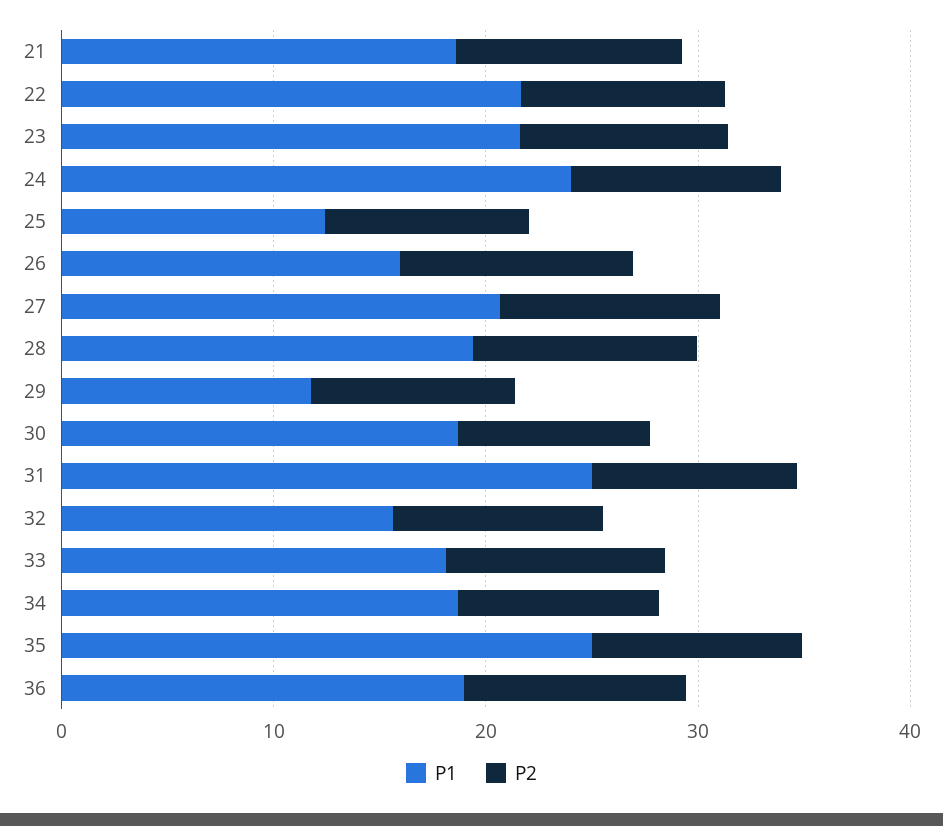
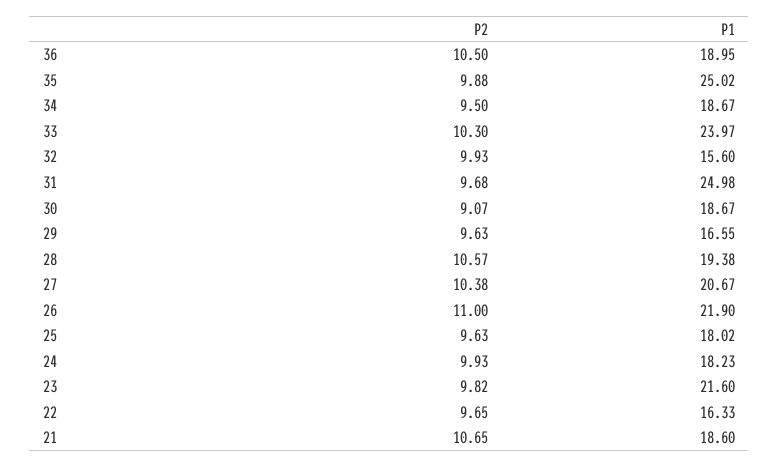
  {
    "P1": {
      "21": 18.6,
-     "22": 22,
+     "22": 16.33,
      "23": 21.6,
-     "24": 24,
+     "24": 18.23,
-     "25": 12,
+     "25": 18.02,
-     "26": 16,
+     "26": 21.9,
      "27": 20.67,
      "28": 19.38,
-     "29": 12,
+     "29": 16.55,
      "30": 18.67,
      "31": 24.98,
      "32": 15.6,
-     "33": 18,
+     "33": 23.97,
      "34": 18.67,
      "35": 25.02,
      "36": 18.95
    },
    "P2": {
      "21": 10.65,
      "22": 9.65,
      "23": 9.82,
      "24": 9.93,
      "25": 9.63,
      "26": 11,
      "27": 10.38,
      "28": 10.57,
      "29": 9.63,
      "30": 9.07,
      "31": 9.68,
      "32": 9.93,
      "33": 10.3,
      "34": 9.5,
      "35": 9.88,
      "36": 10.5
    }
  }

